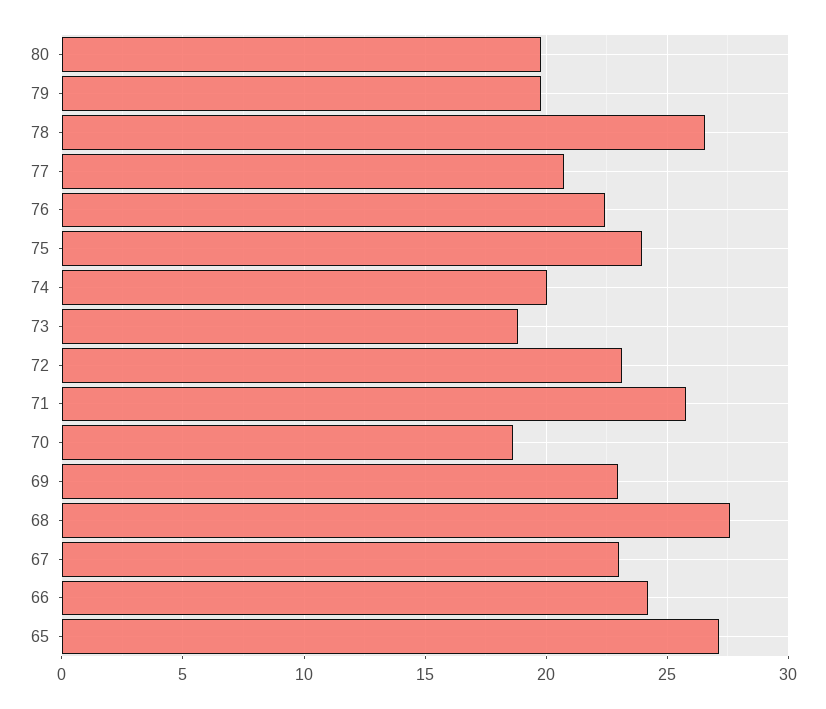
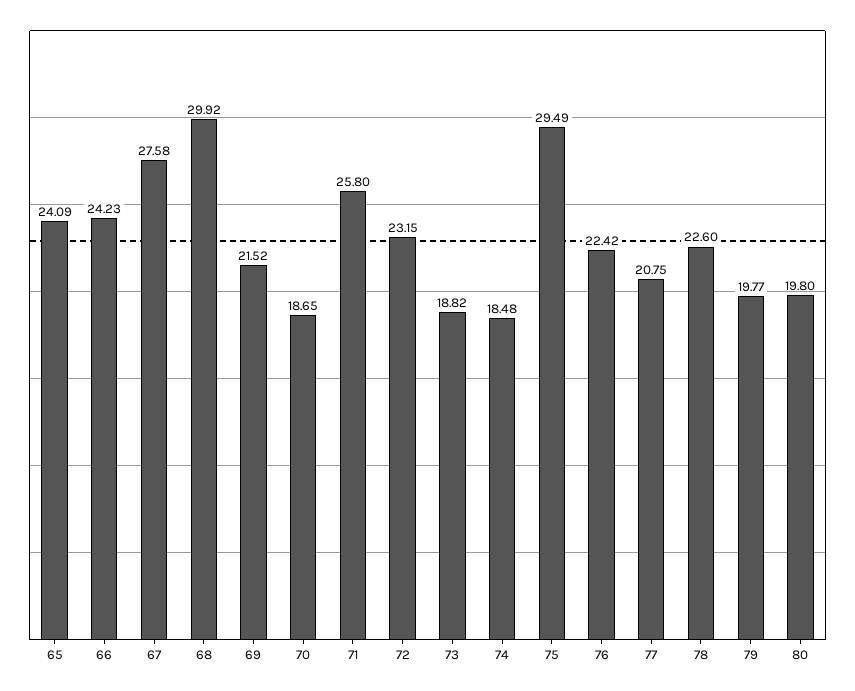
  {
    "80": 19.8,
    "79": 19.77,
-   "78": 26.5,
+   "78": 22.6,
    "77": 20.75,
    "76": 22.42,
-   "75": 24,
+   "75": 29.49,
-   "74": 20,
+   "74": 18.48,
    "73": 18.82,
    "72": 23.15,
    "71": 25.8,
    "70": 18.65,
-   "69": 23,
+   "69": 21.52,
-   "68": 27.5,
+   "68": 29.92,
-   "67": 23,
+   "67": 27.58,
    "66": 24.23,
-   "65": 27
+   "65": 24.09
  }

